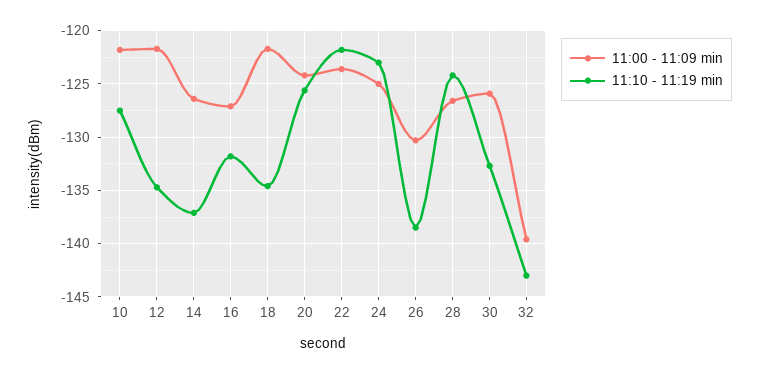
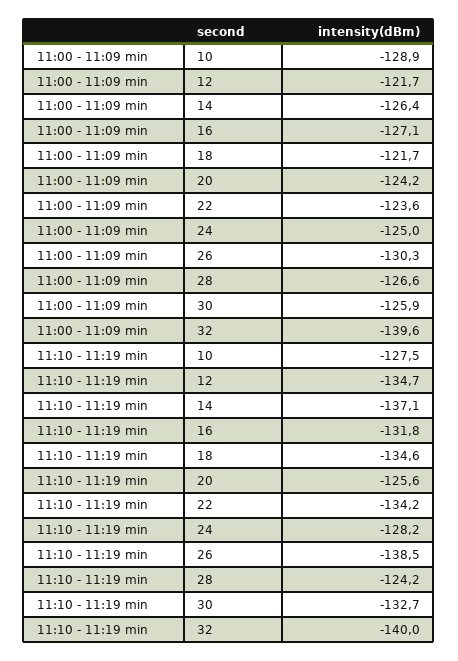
  {
    "11:00 - 11:09 min": {
-     "10": -122,
+     "10": -128.9,
      "12": -121.7,
      "14": -126.4,
      "16": -127.1,
      "18": -121.7,
      "20": -124.2,
      "22": -123.6,
      "24": -125,
      "26": -130.3,
      "28": -126.6,
      "30": -125.9,
      "32": -139.6
    },
    "11:10 - 11:19 min": {
      "10": -127.5,
      "12": -134.7,
      "14": -137.1,
      "16": -131.8,
      "18": -134.6,
      "20": -125.6,
-     "22": -122,
+     "22": -134.2,
-     "24": -123,
+     "24": -128.2,
      "26": -138.5,
      "28": -124.2,
      "30": -132.7,
-     "32": -143
+     "32": -140
    }
  }

